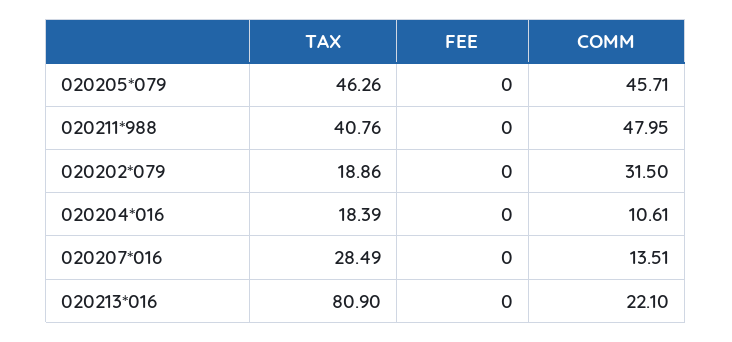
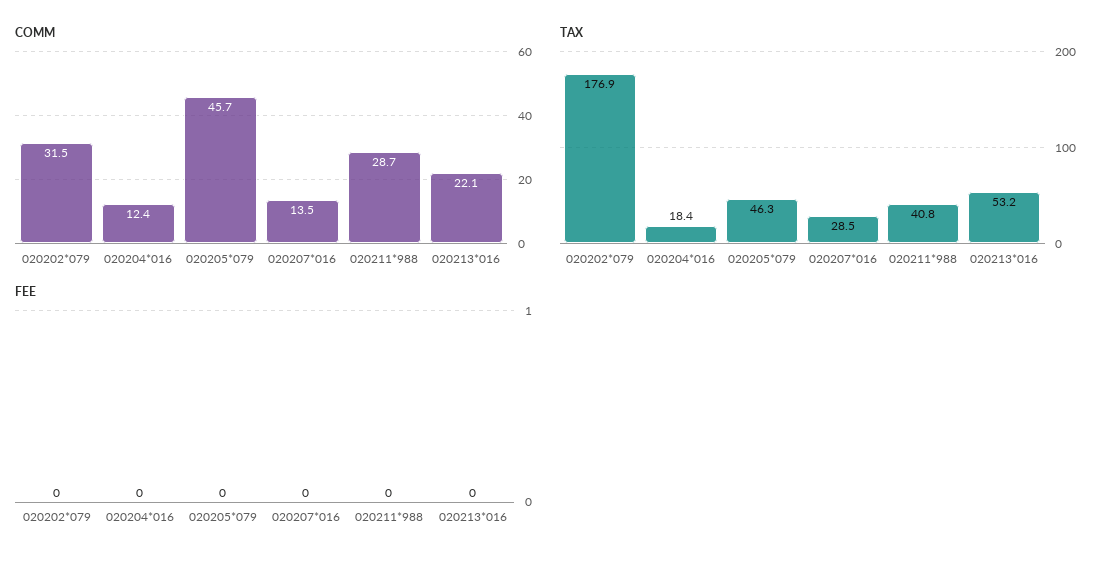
  {
    "TAX": {
      "020205*079": 46.26,
      "020211*988": 40.76,
-     "020202*079": 18.86,
+     "020202*079": 176.9,
      "020204*016": 18.39,
      "020207*016": 28.49,
-     "020213*016": 80.9
+     "020213*016": 53.2
    },
    "FEE": {
      "020205*079": 0,
      "020211*988": 0,
      "020202*079": 0,
      "020204*016": 0,
      "020207*016": 0,
      "020213*016": 0
    },
    "COMM": {
      "020205*079": 45.71,
-     "020211*988": 47.95,
+     "020211*988": 28.7,
      "020202*079": 31.5,
-     "020204*016": 10.61,
+     "020204*016": 12.4,
      "020207*016": 13.51,
      "020213*016": 22.1
    }
  }

